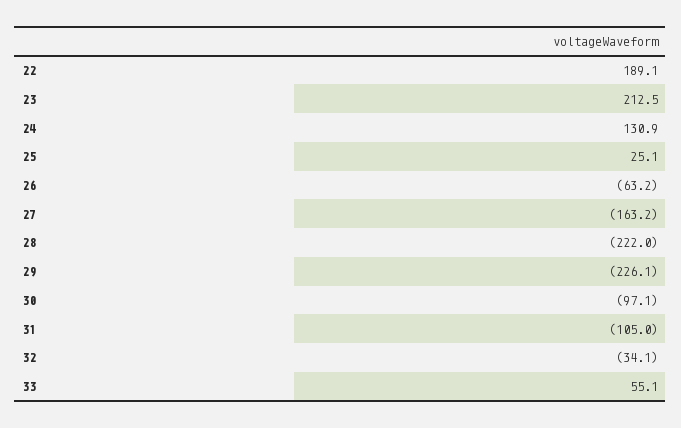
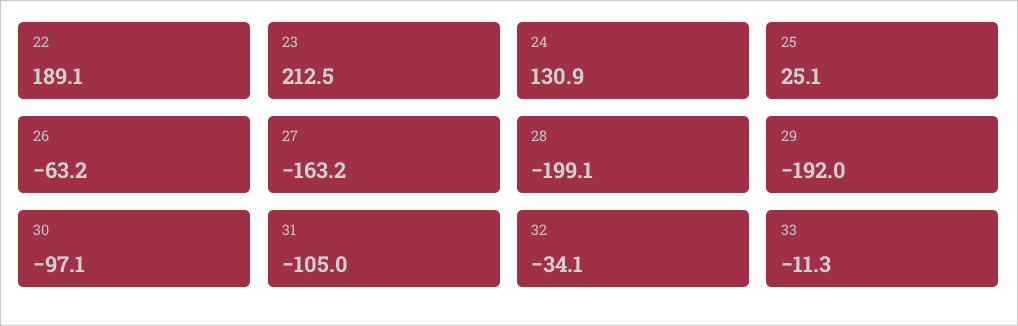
  {
    "22": 189.1,
    "23": 212.5,
    "24": 130.9,
    "25": 25.1,
    "26": -63.2,
    "27": -163.2,
-   "28": -222,
+   "28": -199.1,
-   "29": -226.1,
+   "29": -192,
    "30": -97.1,
    "31": -105,
    "32": -34.1,
-   "33": 55.1
+   "33": -11.3
  }

